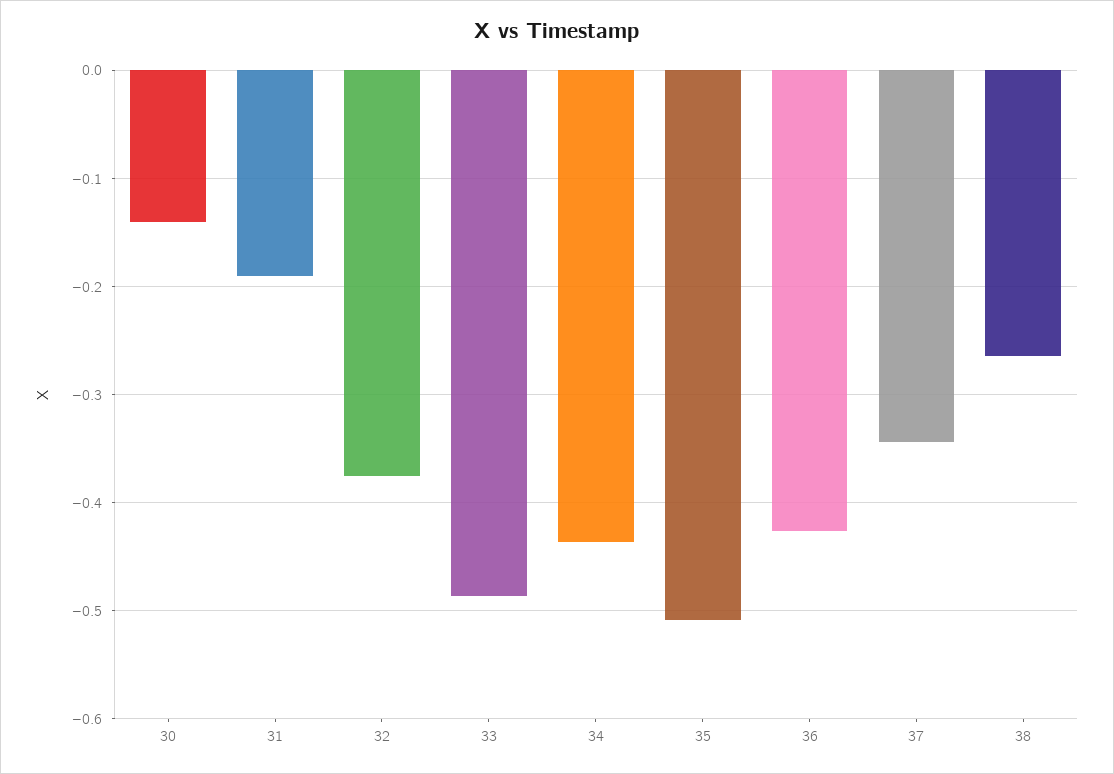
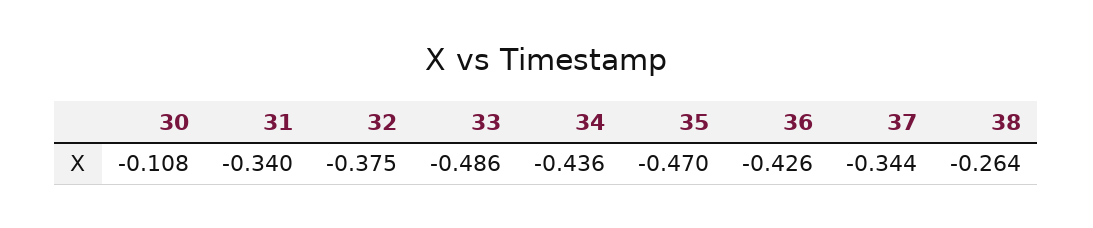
  {
-   "30": -0.14,
+   "30": -0.108,
-   "31": -0.19,
+   "31": -0.34,
    "32": -0.375,
    "33": -0.486,
    "34": -0.436,
-   "35": -0.51,
+   "35": -0.47,
    "36": -0.426,
    "37": -0.344,
    "38": -0.264
  }

